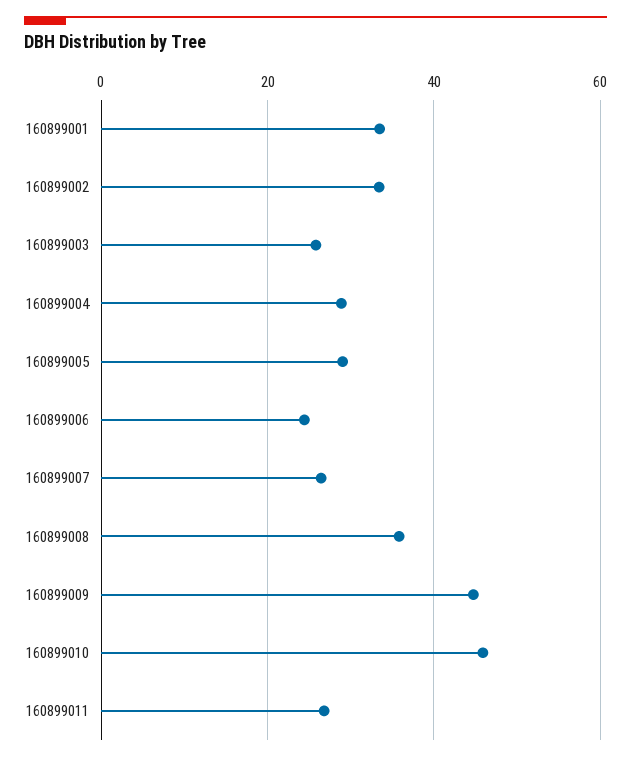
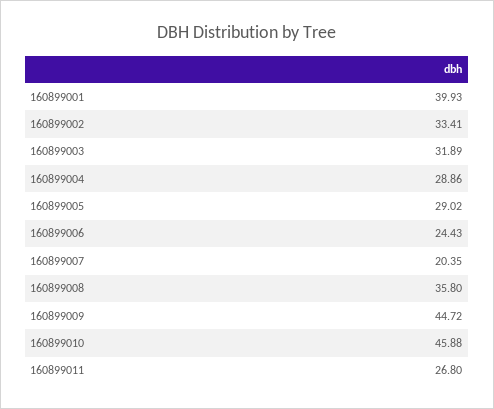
  {
-   "160899001": 34,
+   "160899001": 39.93,
    "160899002": 33.41,
-   "160899003": 26,
+   "160899003": 31.89,
    "160899004": 28.86,
    "160899005": 29.02,
    "160899006": 24.43,
-   "160899007": 26,
+   "160899007": 20.35,
    "160899008": 35.8,
    "160899009": 44.72,
    "160899010": 45.88,
    "160899011": 26.8
  }

